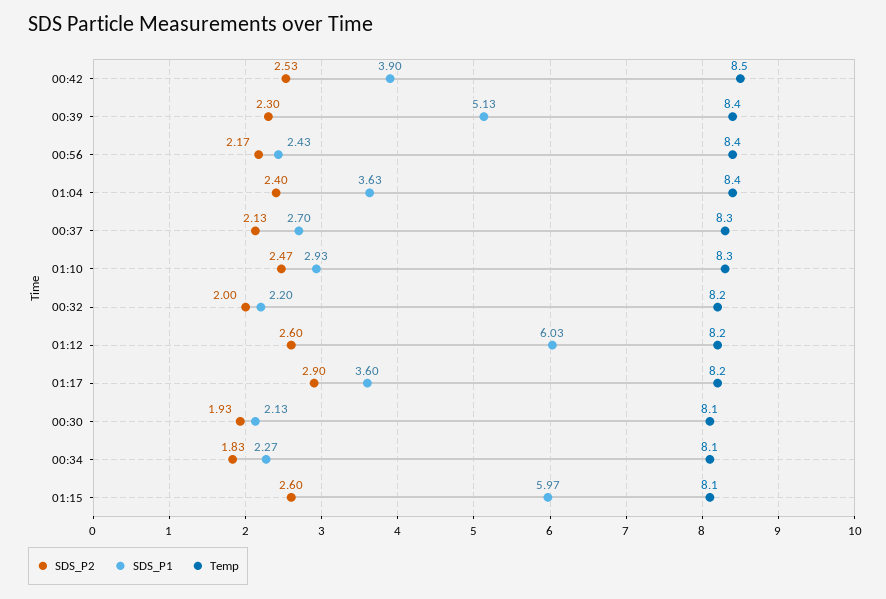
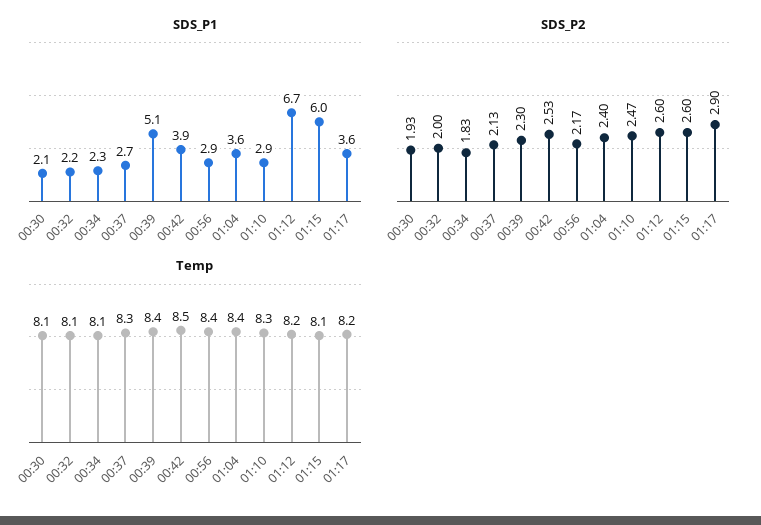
  {
    "SDS_P2": {
      "00:42": 2.53,
      "00:39": 2.3,
      "00:56": 2.17,
      "01:04": 2.4,
      "00:37": 2.13,
      "01:10": 2.47,
      "00:32": 2,
      "01:12": 2.6,
      "01:17": 2.9,
      "00:30": 1.93,
      "00:34": 1.83,
      "01:15": 2.6
    },
    "SDS_P1": {
      "00:42": 3.9,
      "00:39": 5.13,
-     "00:56": 2.43,
+     "00:56": 2.9,
      "01:04": 3.63,
      "00:37": 2.7,
      "01:10": 2.93,
      "00:32": 2.2,
-     "01:12": 6.03,
+     "01:12": 6.7,
      "01:17": 3.6,
      "00:30": 2.13,
      "00:34": 2.27,
      "01:15": 5.97
    },
    "Temp": {
      "00:42": 8.5,
      "00:39": 8.4,
      "00:56": 8.4,
      "01:04": 8.4,
      "00:37": 8.3,
      "01:10": 8.3,
-     "00:32": 8.2,
+     "00:32": 8.1,
      "01:12": 8.2,
      "01:17": 8.2,
      "00:30": 8.1,
      "00:34": 8.1,
      "01:15": 8.1
    }
  }

